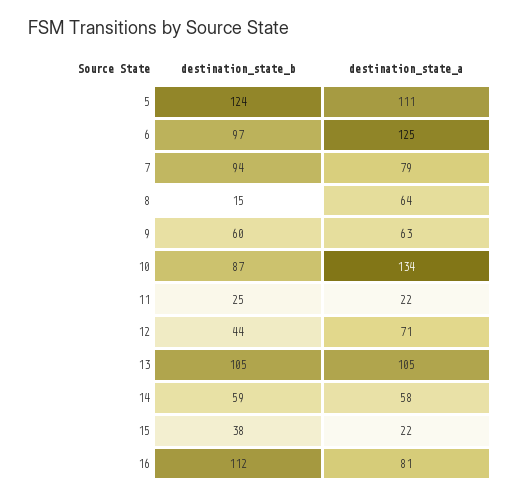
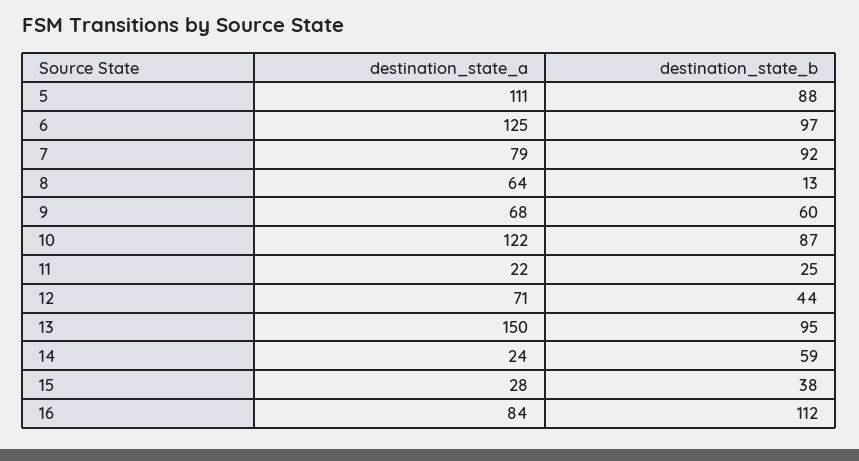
  {
    "destination_state_b": {
-     "5": 124,
+     "5": 88,
      "6": 97,
-     "7": 94,
+     "7": 92,
-     "8": 15,
+     "8": 13,
      "9": 60,
      "10": 87,
      "11": 25,
      "12": 44,
-     "13": 105,
+     "13": 95,
      "14": 59,
      "15": 38,
      "16": 112
    },
    "destination_state_a": {
      "5": 111,
      "6": 125,
      "7": 79,
      "8": 64,
-     "9": 63,
+     "9": 68,
-     "10": 134,
+     "10": 122,
      "11": 22,
      "12": 71,
-     "13": 105,
+     "13": 150,
-     "14": 58,
+     "14": 24,
-     "15": 22,
+     "15": 28,
-     "16": 81
+     "16": 84
    }
  }

